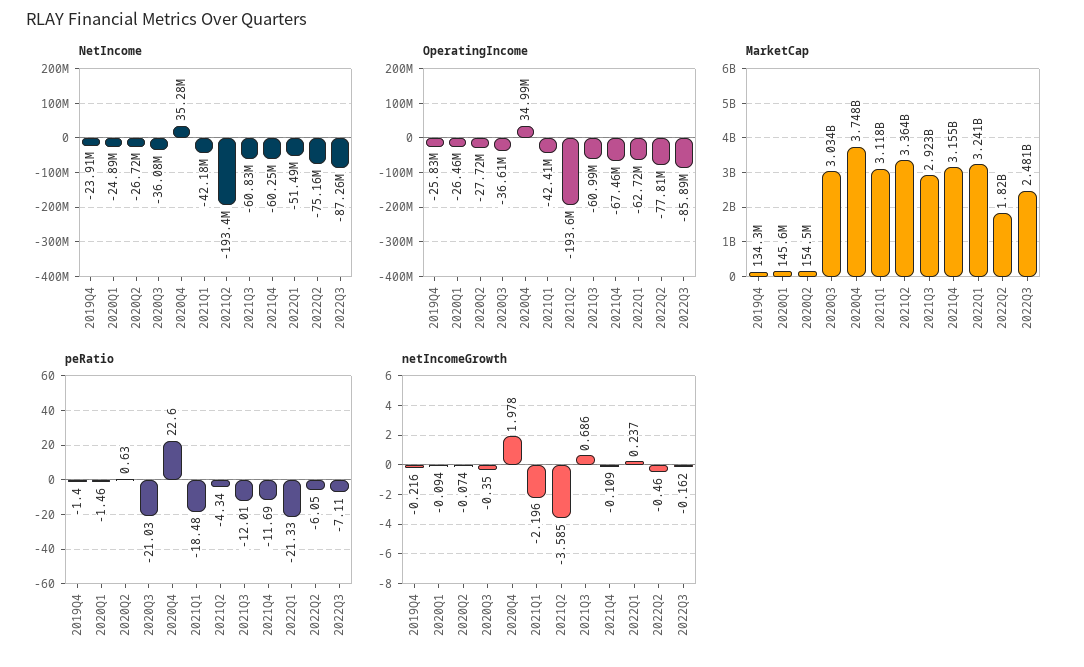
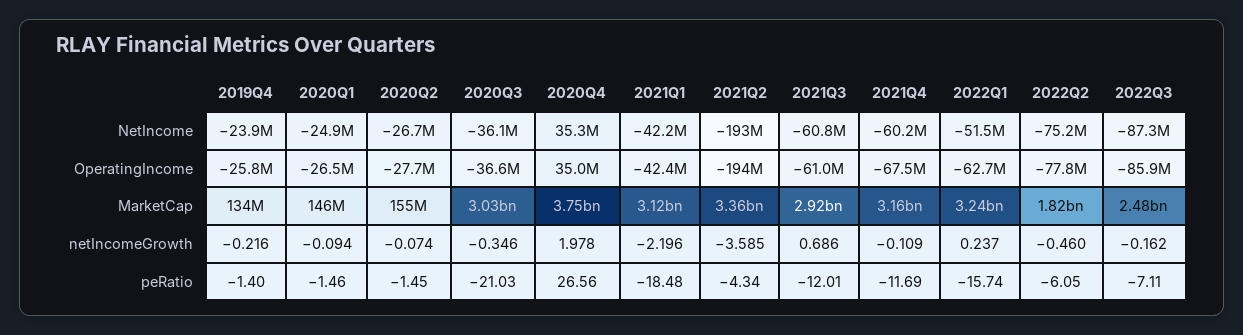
  {
    "NetIncome": {
      "2019Q4": -23910000,
      "2020Q1": -24890000,
      "2020Q2": -26720000,
      "2020Q3": -36080000,
      "2020Q4": 35280000,
      "2021Q1": -42180000,
      "2021Q2": -193400000,
      "2021Q3": -60830000,
      "2021Q4": -60250000,
      "2022Q1": -51490000,
      "2022Q2": -75160000,
      "2022Q3": -87260000
    },
    "OperatingIncome": {
      "2019Q4": -25830000,
      "2020Q1": -26460000,
      "2020Q2": -27720000,
      "2020Q3": -36610000,
      "2020Q4": 34990000,
      "2021Q1": -42410000,
      "2021Q2": -193600000,
      "2021Q3": -60990000,
      "2021Q4": -67460000,
      "2022Q1": -62720000,
      "2022Q2": -77810000,
      "2022Q3": -85890000
    },
    "MarketCap": {
      "2019Q4": 134300000,
      "2020Q1": 145600000,
      "2020Q2": 154500000,
      "2020Q3": 3034000000,
      "2020Q4": 3748000000,
      "2021Q1": 3118000000,
      "2021Q2": 3364000000,
      "2021Q3": 2923000000,
      "2021Q4": 3155000000,
      "2022Q1": 3241000000,
      "2022Q2": 1820000000,
      "2022Q3": 2481000000
    },
    "peRatio": {
      "2019Q4": -1.4,
      "2020Q1": -1.46,
-     "2020Q2": 0.63,
+     "2020Q2": -1.45,
      "2020Q3": -21.03,
-     "2020Q4": 22.6,
+     "2020Q4": 26.56,
      "2021Q1": -18.48,
      "2021Q2": -4.34,
      "2021Q3": -12.01,
      "2021Q4": -11.69,
-     "2022Q1": -21.33,
+     "2022Q1": -15.74,
      "2022Q2": -6.05,
      "2022Q3": -7.11
    },
    "netIncomeGrowth": {
      "2019Q4": -0.216,
      "2020Q1": -0.094,
      "2020Q2": -0.074,
-     "2020Q3": -0.35,
+     "2020Q3": -0.346,
      "2020Q4": 1.978,
      "2021Q1": -2.196,
      "2021Q2": -3.585,
      "2021Q3": 0.686,
      "2021Q4": -0.109,
      "2022Q1": 0.237,
      "2022Q2": -0.46,
      "2022Q3": -0.162
    }
  }

